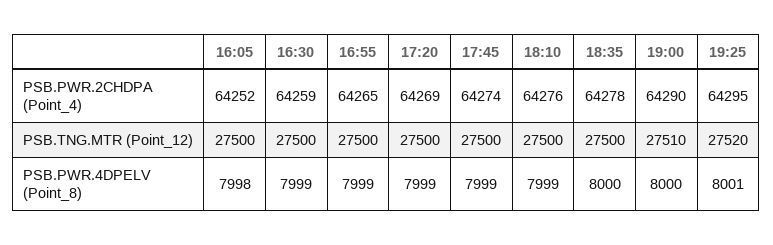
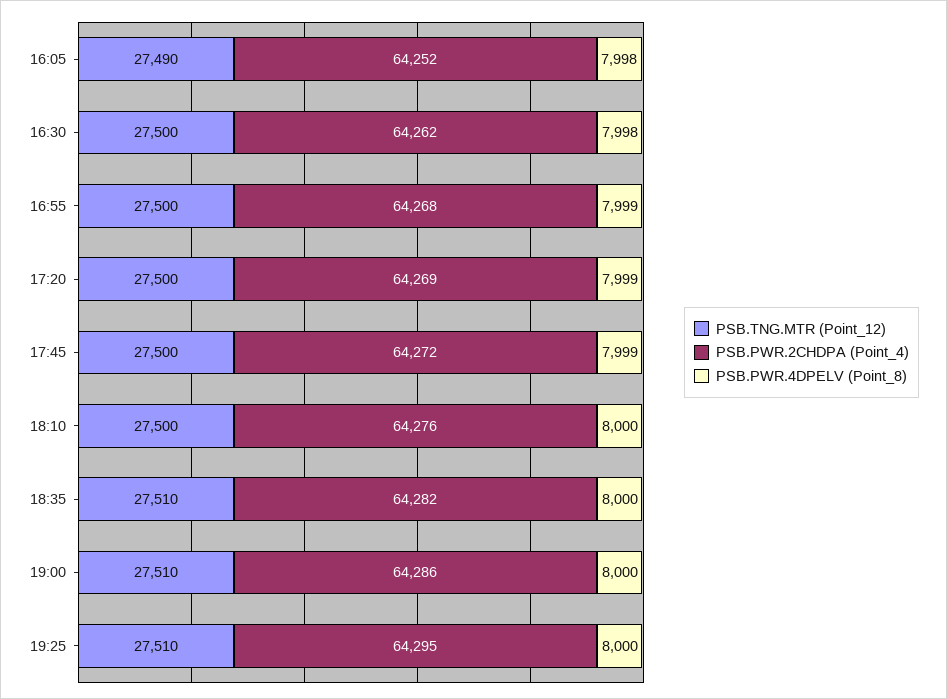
  {
    "PSB.PWR.2CHDPA (Point_4)": {
      "16:05": 64252,
-     "16:30": 64259,
+     "16:30": 64262,
-     "16:55": 64265,
+     "16:55": 64268,
      "17:20": 64269,
-     "17:45": 64274,
+     "17:45": 64272,
      "18:10": 64276,
-     "18:35": 64278,
+     "18:35": 64282,
-     "19:00": 64290,
+     "19:00": 64286,
      "19:25": 64295
    },
    "PSB.TNG.MTR (Point_12)": {
-     "16:05": 27500,
+     "16:05": 27490,
      "16:30": 27500,
      "16:55": 27500,
      "17:20": 27500,
      "17:45": 27500,
      "18:10": 27500,
-     "18:35": 27500,
+     "18:35": 27510,
      "19:00": 27510,
-     "19:25": 27520
+     "19:25": 27510
    },
    "PSB.PWR.4DPELV (Point_8)": {
      "16:05": 7998,
-     "16:30": 7999,
+     "16:30": 7998,
      "16:55": 7999,
      "17:20": 7999,
      "17:45": 7999,
-     "18:10": 7999,
+     "18:10": 8000,
      "18:35": 8000,
      "19:00": 8000,
-     "19:25": 8001
+     "19:25": 8000
    }
  }

